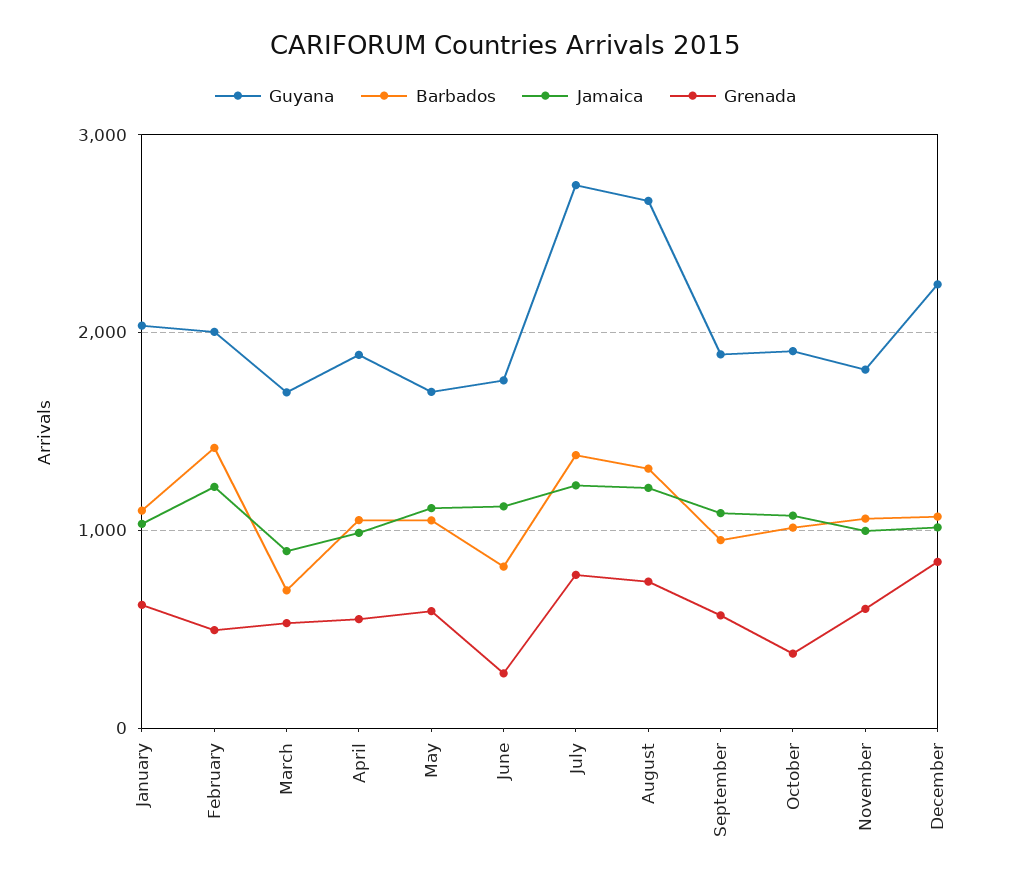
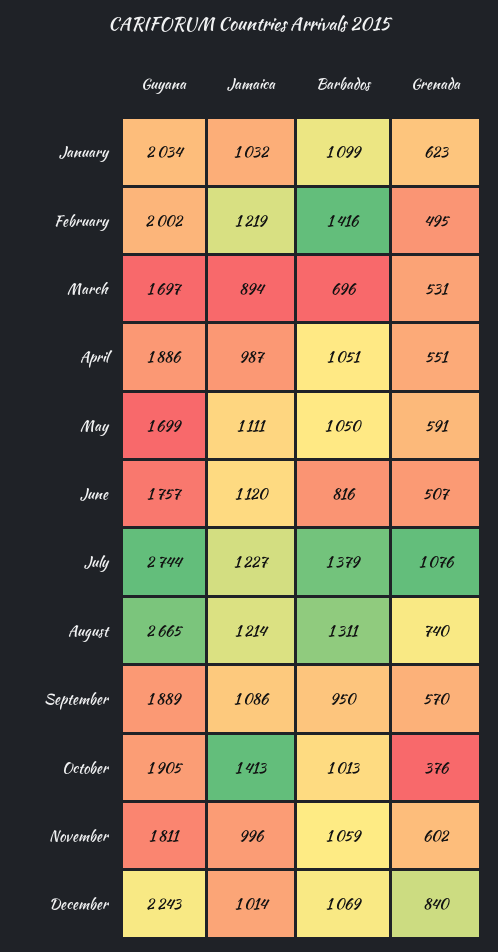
  {
    "Guyana": {
      "January": 2034,
      "February": 2002,
      "March": 1697,
      "April": 1886,
      "May": 1699,
      "June": 1757,
      "July": 2744,
      "August": 2665,
      "September": 1889,
      "October": 1905,
      "November": 1811,
      "December": 2243
    },
    "Barbados": {
      "January": 1099,
      "February": 1416,
      "March": 696,
      "April": 1051,
      "May": 1050,
      "June": 816,
      "July": 1379,
      "August": 1311,
      "September": 950,
      "October": 1013,
      "November": 1059,
      "December": 1069
    },
    "Jamaica": {
      "January": 1032,
      "February": 1219,
      "March": 894,
      "April": 987,
      "May": 1111,
      "June": 1120,
      "July": 1227,
      "August": 1214,
      "September": 1086,
-     "October": 1100,
+     "October": 1413,
      "November": 996,
      "December": 1014
    },
    "Grenada": {
      "January": 623,
      "February": 495,
      "March": 531,
      "April": 551,
      "May": 591,
-     "June": 300,
+     "June": 507,
-     "July": 800,
+     "July": 1076,
      "August": 740,
      "September": 570,
      "October": 376,
      "November": 602,
      "December": 840
    }
  }

